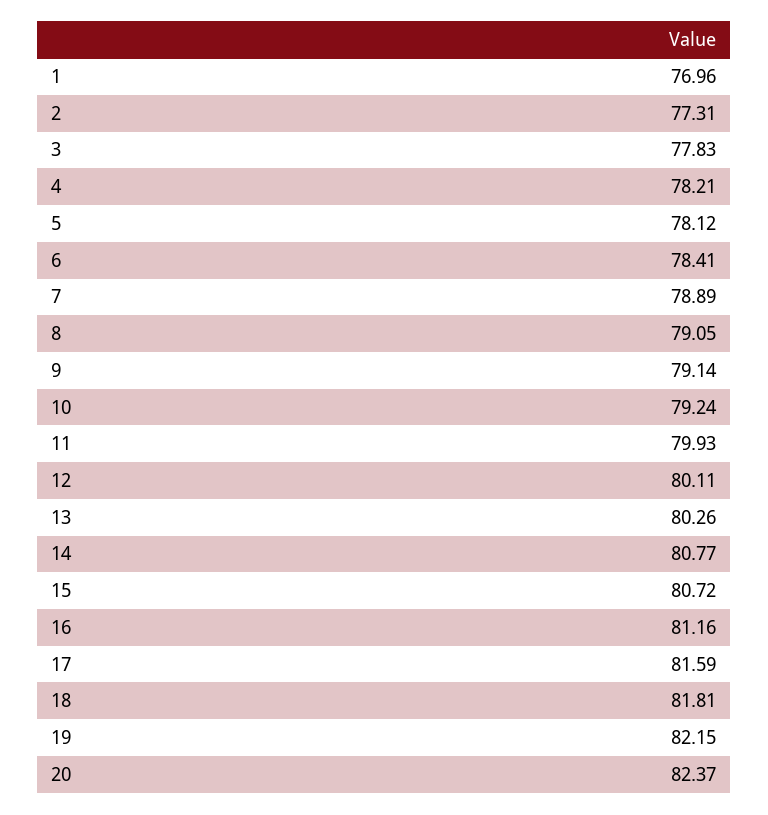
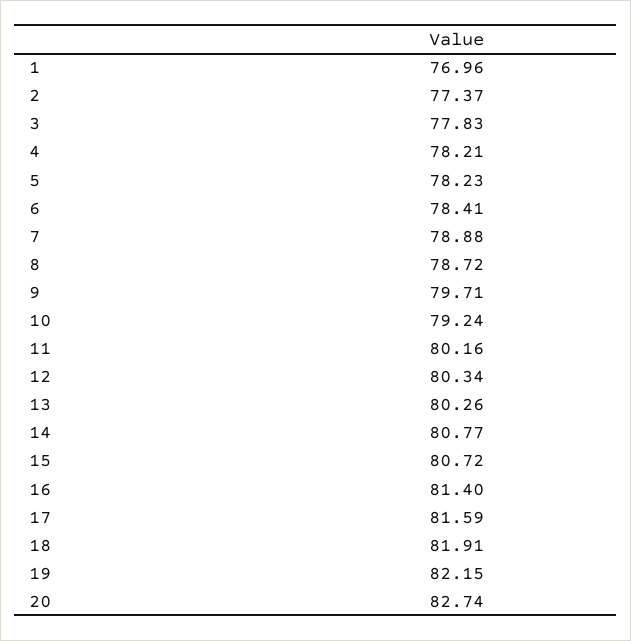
  {
    "1": 76.96,
-   "2": 77.31,
+   "2": 77.37,
    "3": 77.83,
    "4": 78.21,
-   "5": 78.12,
+   "5": 78.23,
    "6": 78.41,
-   "7": 78.89,
+   "7": 78.88,
-   "8": 79.05,
+   "8": 78.72,
-   "9": 79.14,
+   "9": 79.71,
    "10": 79.24,
-   "11": 79.93,
+   "11": 80.16,
-   "12": 80.11,
+   "12": 80.34,
    "13": 80.26,
    "14": 80.77,
    "15": 80.72,
-   "16": 81.16,
+   "16": 81.4,
    "17": 81.59,
-   "18": 81.81,
+   "18": 81.91,
    "19": 82.15,
-   "20": 82.37
+   "20": 82.74
  }

